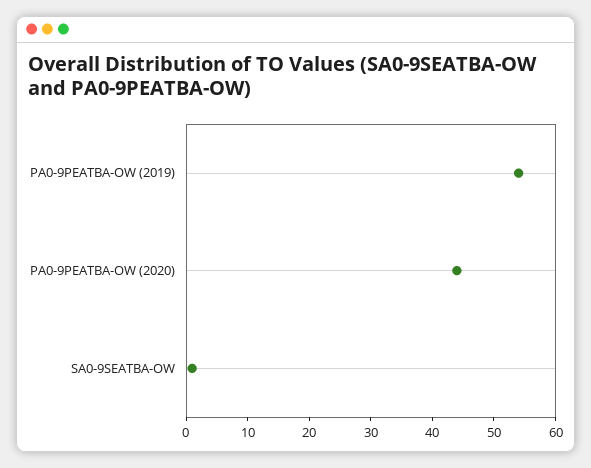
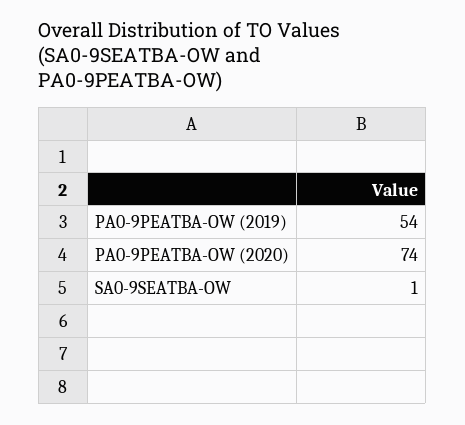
  {
    "PA0-9PEATBA-OW (2019)": 54,
-   "PA0-9PEATBA-OW (2020)": 45,
+   "PA0-9PEATBA-OW (2020)": 74,
    "SA0-9SEATBA-OW": 1
  }

